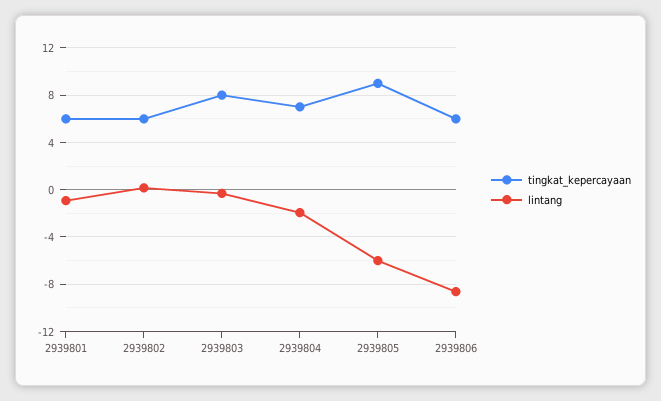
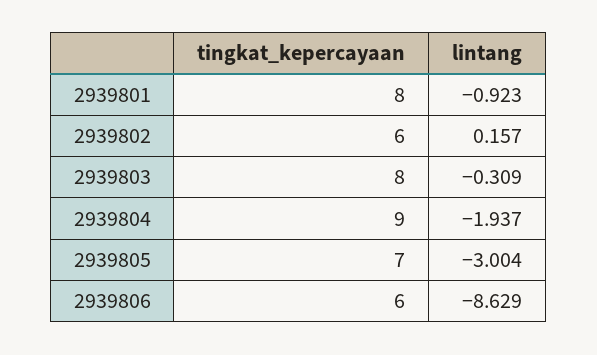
  {
    "tingkat_kepercayaan": {
-     "2939801": 6,
+     "2939801": 8,
      "2939802": 6,
      "2939803": 8,
-     "2939804": 7,
+     "2939804": 9,
-     "2939805": 9,
+     "2939805": 7,
      "2939806": 6
    },
    "lintang": {
      "2939801": -0.923,
      "2939802": 0.157,
      "2939803": -0.309,
      "2939804": -1.937,
-     "2939805": -6,
+     "2939805": -3.004,
      "2939806": -8.629
    }
  }

